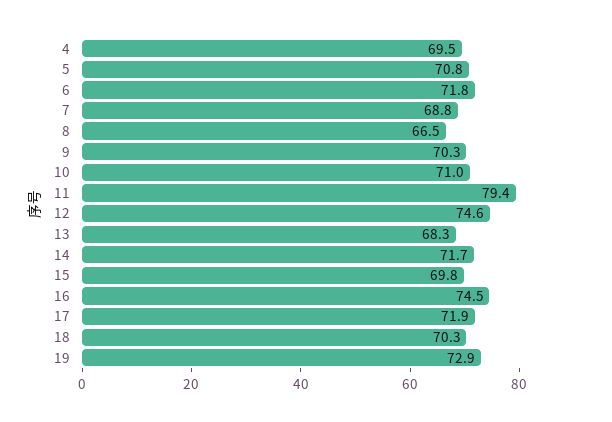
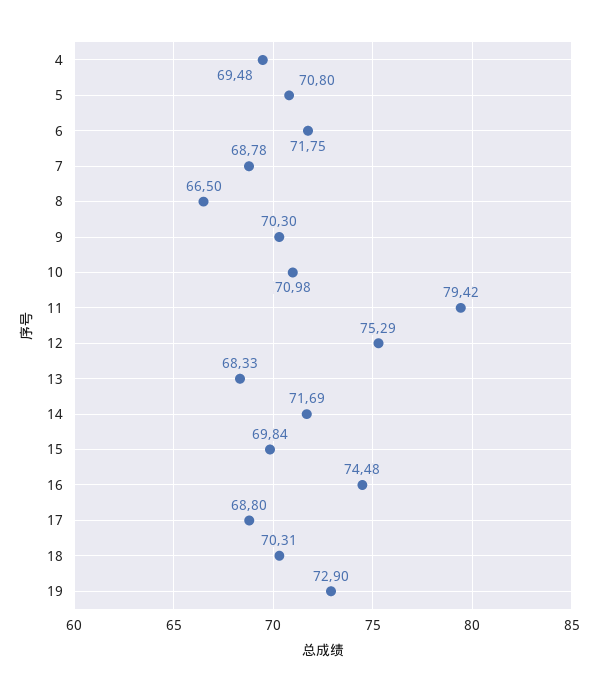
  {
    "4": 69.48,
    "5": 70.8,
    "6": 71.75,
    "7": 68.78,
    "8": 66.5,
    "9": 70.3,
    "10": 70.98,
    "11": 79.42,
-   "12": 74.6,
+   "12": 75.29,
    "13": 68.33,
    "14": 71.69,
    "15": 69.84,
    "16": 74.48,
-   "17": 71.9,
+   "17": 68.8,
    "18": 70.31,
    "19": 72.9
  }

